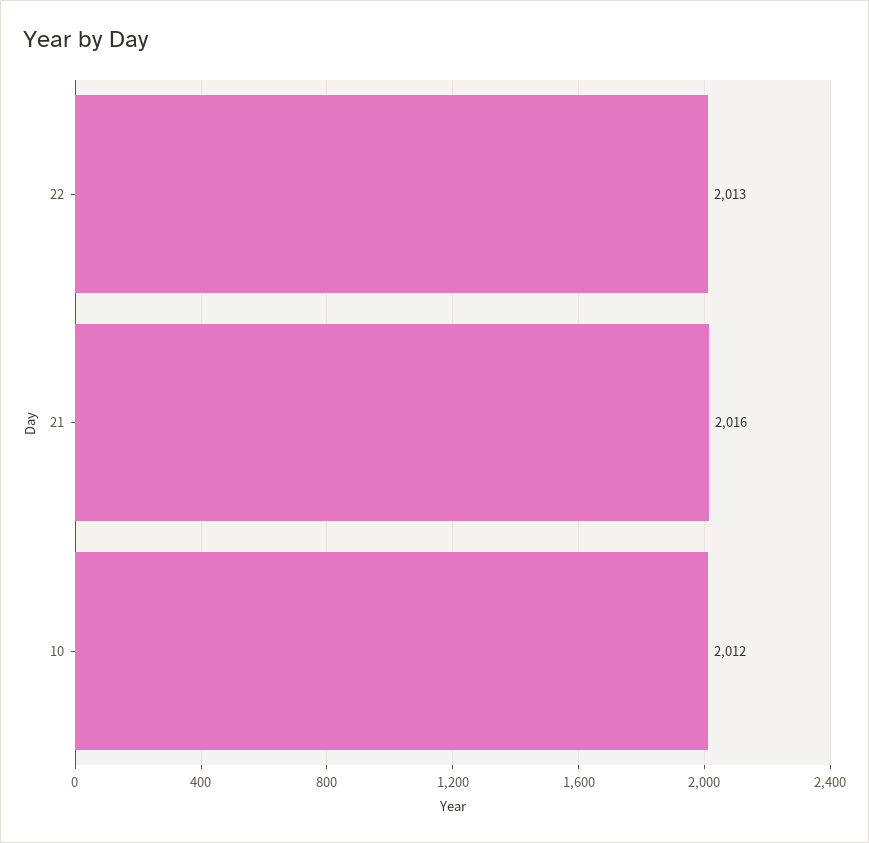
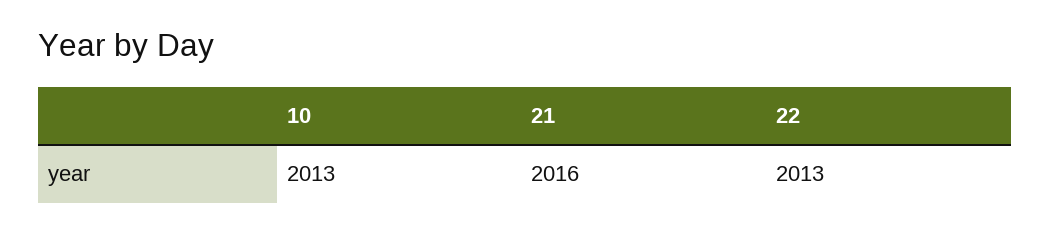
  {
    "22": 2013,
    "21": 2016,
-   "10": 2012
+   "10": 2013
  }

